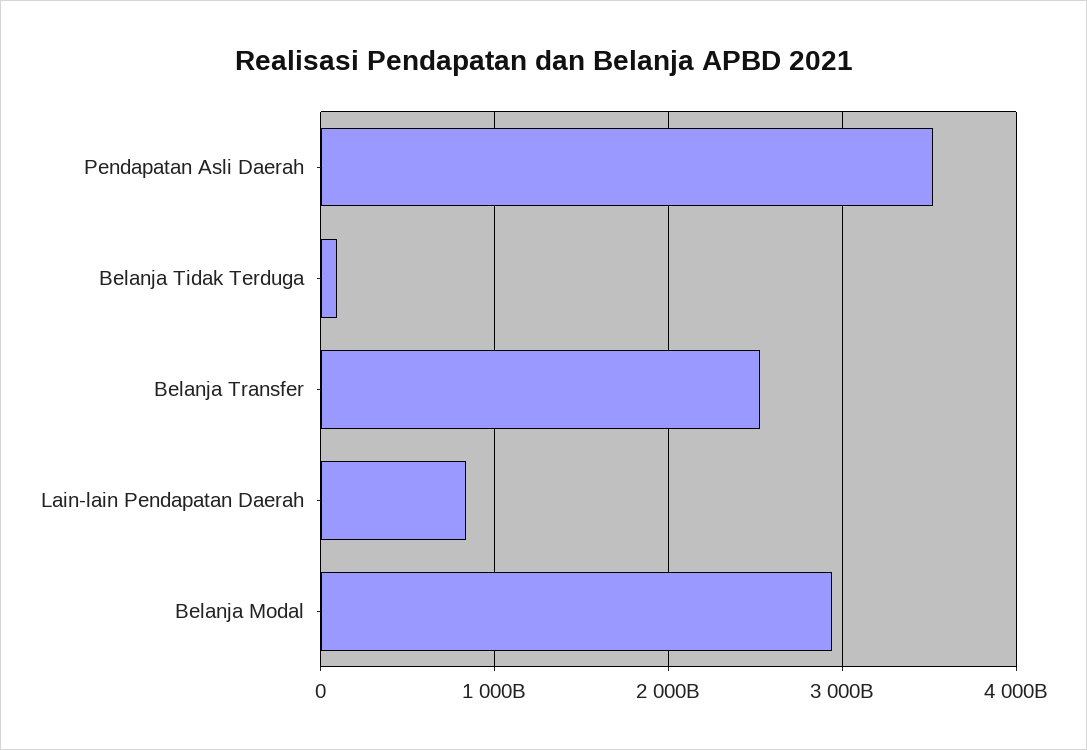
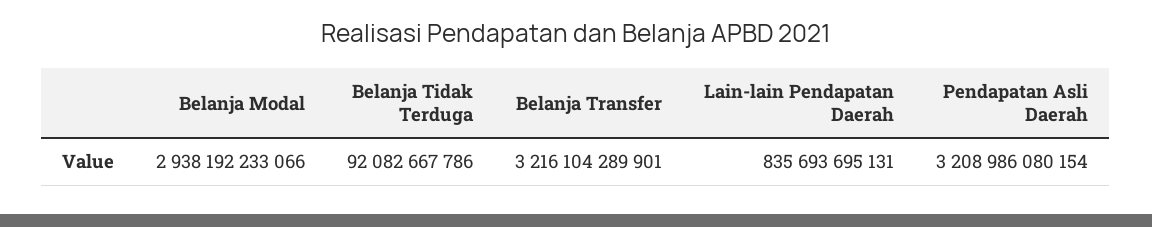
  {
-   "Pendapatan Asli Daerah": 3500000000000,
+   "Pendapatan Asli Daerah": 3208986080154,
    "Belanja Tidak Terduga": 92082667786,
-   "Belanja Transfer": 2500000000000,
+   "Belanja Transfer": 3216104289901,
    "Lain-lain Pendapatan Daerah": 835693695131,
    "Belanja Modal": 2938192233066
  }

